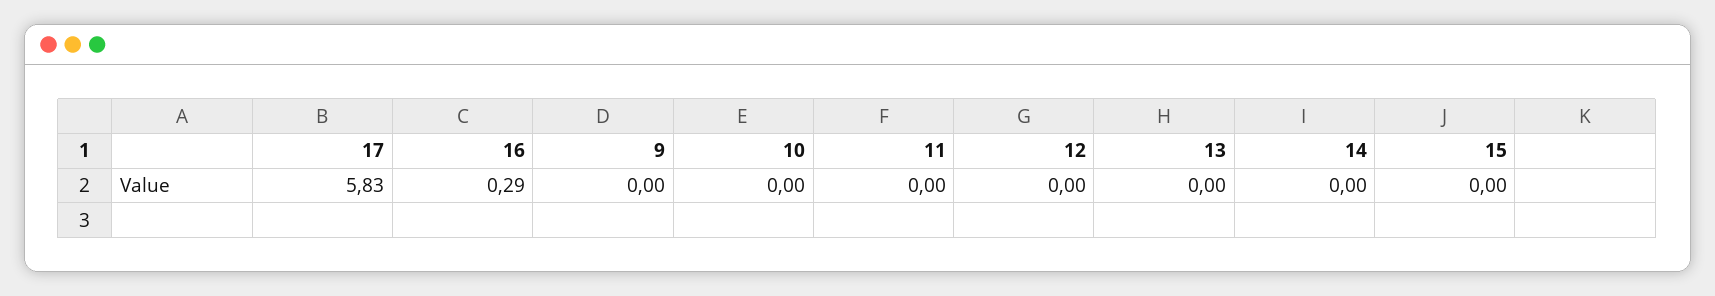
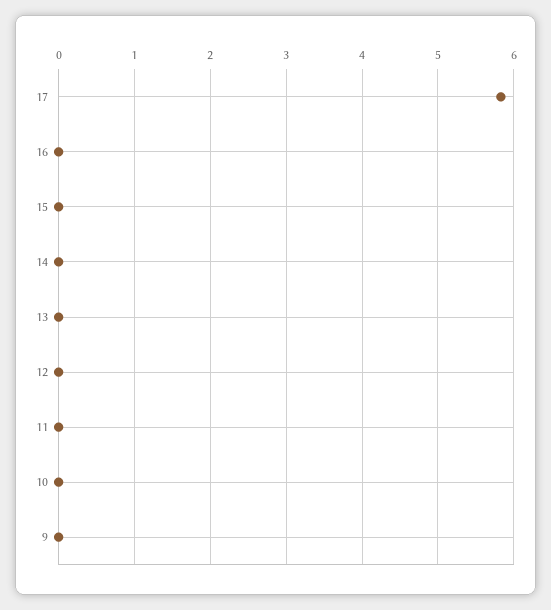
  {
    "17": 5.83,
-   "16": 0.29,
+   "16": 0,
    "9": 0,
    "10": 0,
    "11": 0,
    "12": 0,
    "13": 0,
    "14": 0,
    "15": 0
  }

